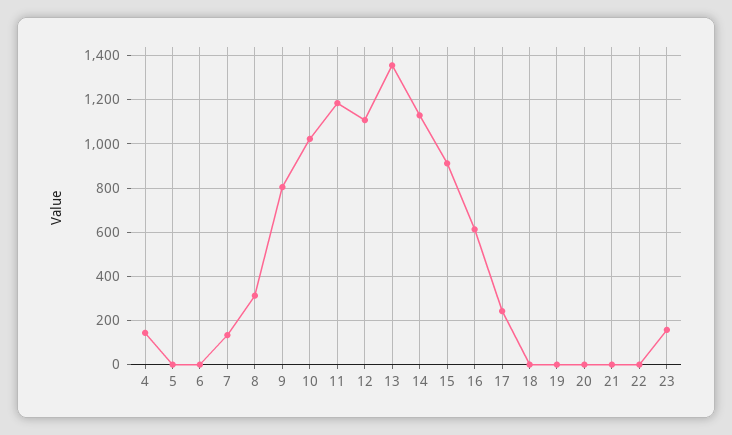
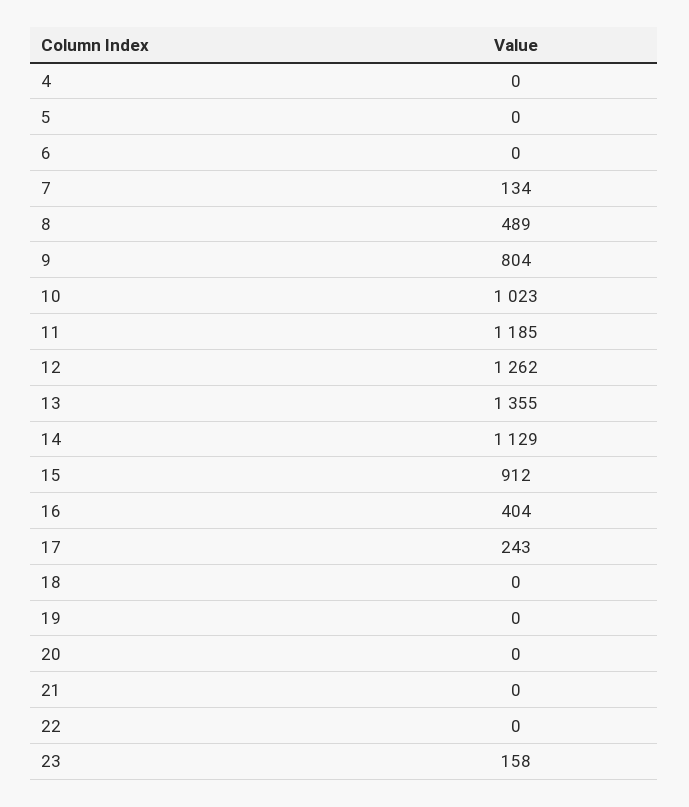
  {
-   "4": 150,
+   "4": 0,
    "5": 0,
    "6": 0,
    "7": 134,
-   "8": 300,
+   "8": 489,
    "9": 804,
    "10": 1023,
    "11": 1185,
-   "12": 1100,
+   "12": 1262,
    "13": 1355,
    "14": 1129,
    "15": 912,
-   "16": 600,
+   "16": 404,
    "17": 243,
    "18": 0,
    "19": 0,
    "20": 0,
    "21": 0,
    "22": 0,
    "23": 158
  }

